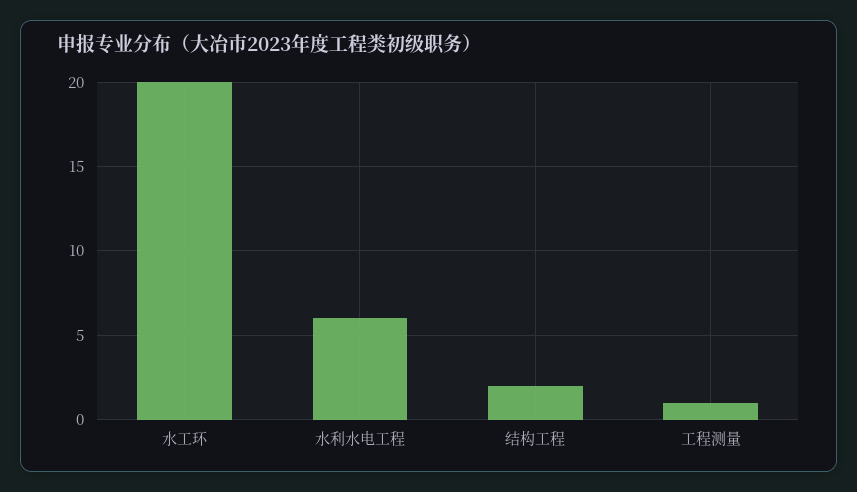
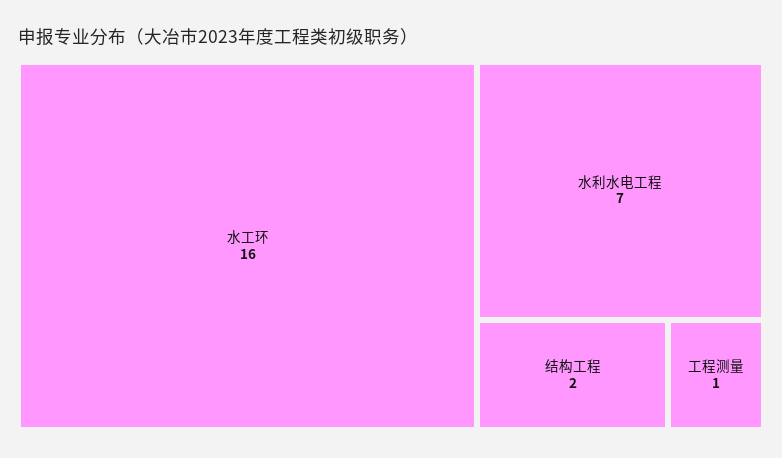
  {
-   "水工环": 20,
+   "水工环": 16,
-   "水利水电工程": 6,
+   "水利水电工程": 7,
    "结构工程": 2,
    "工程测量": 1
  }

